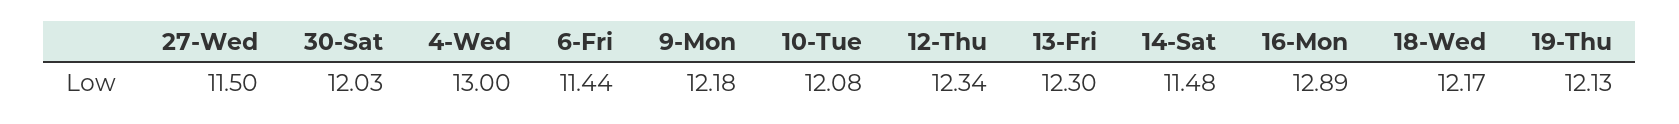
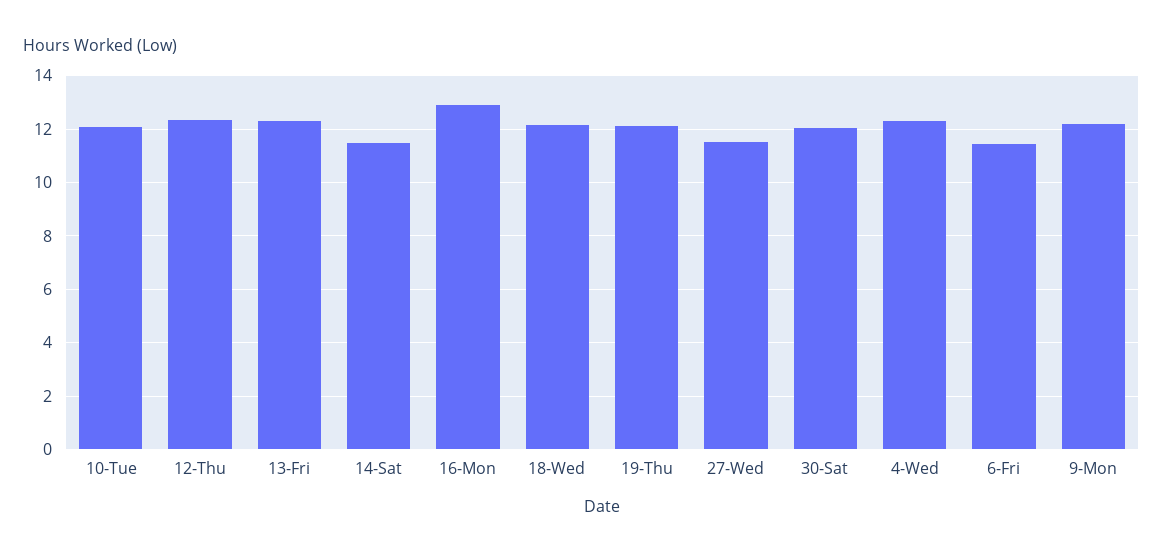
  {
    "27-Wed": 11.5,
    "30-Sat": 12.03,
-   "4-Wed": 13,
+   "4-Wed": 12.25,
    "6-Fri": 11.44,
    "9-Mon": 12.18,
    "10-Tue": 12.08,
    "12-Thu": 12.34,
    "13-Fri": 12.3,
    "14-Sat": 11.48,
    "16-Mon": 12.89,
    "18-Wed": 12.17,
    "19-Thu": 12.13
  }

